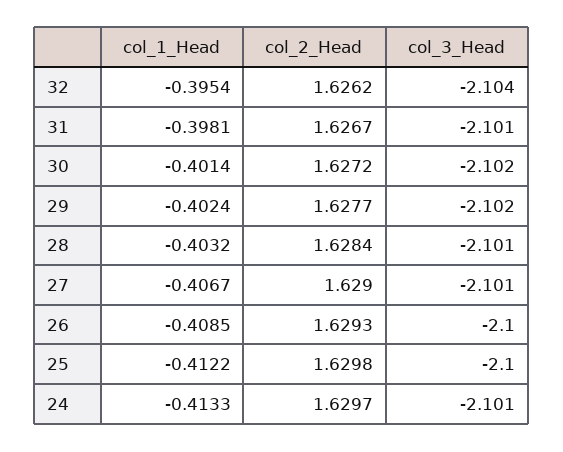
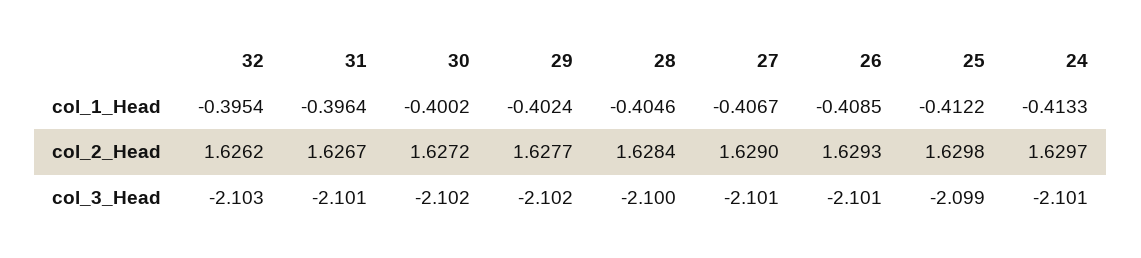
  {
    "col_1_Head": {
      "32": -0.3954,
-     "31": -0.3981,
+     "31": -0.3964,
-     "30": -0.4014,
+     "30": -0.4002,
      "29": -0.4024,
-     "28": -0.4032,
+     "28": -0.4046,
      "27": -0.4067,
      "26": -0.4085,
      "25": -0.4122,
      "24": -0.4133
    },
    "col_2_Head": {
      "32": 1.6262,
      "31": 1.6267,
      "30": 1.6272,
      "29": 1.6277,
      "28": 1.6284,
      "27": 1.629,
      "26": 1.6293,
      "25": 1.6298,
      "24": 1.6297
    },
    "col_3_Head": {
-     "32": -2.104,
+     "32": -2.103,
      "31": -2.101,
      "30": -2.102,
      "29": -2.102,
-     "28": -2.101,
+     "28": -2.1,
      "27": -2.101,
-     "26": -2.1,
+     "26": -2.101,
-     "25": -2.1,
+     "25": -2.099,
      "24": -2.101
    }
  }

